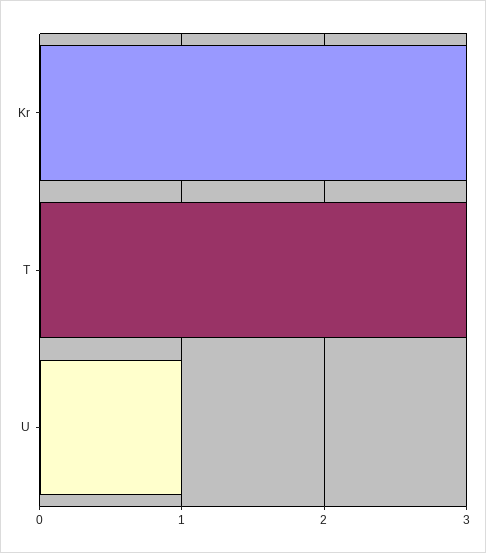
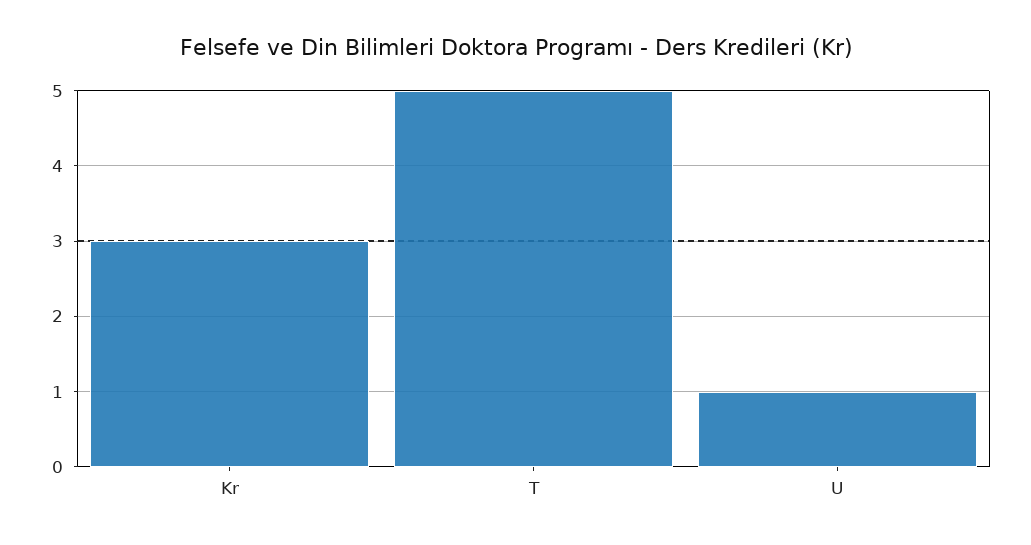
  {
    "Kr": 3,
-   "T": 3,
+   "T": 5,
    "U": 1
  }

